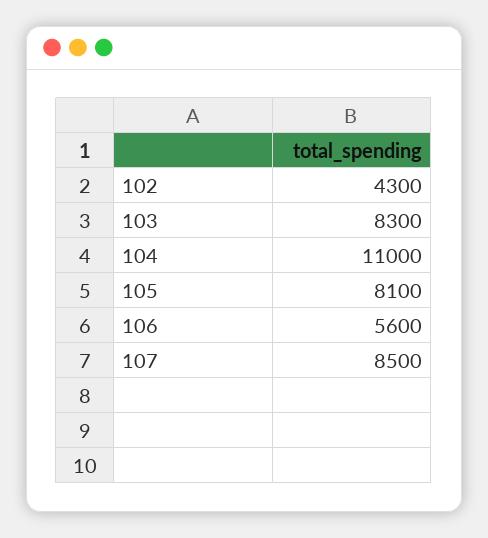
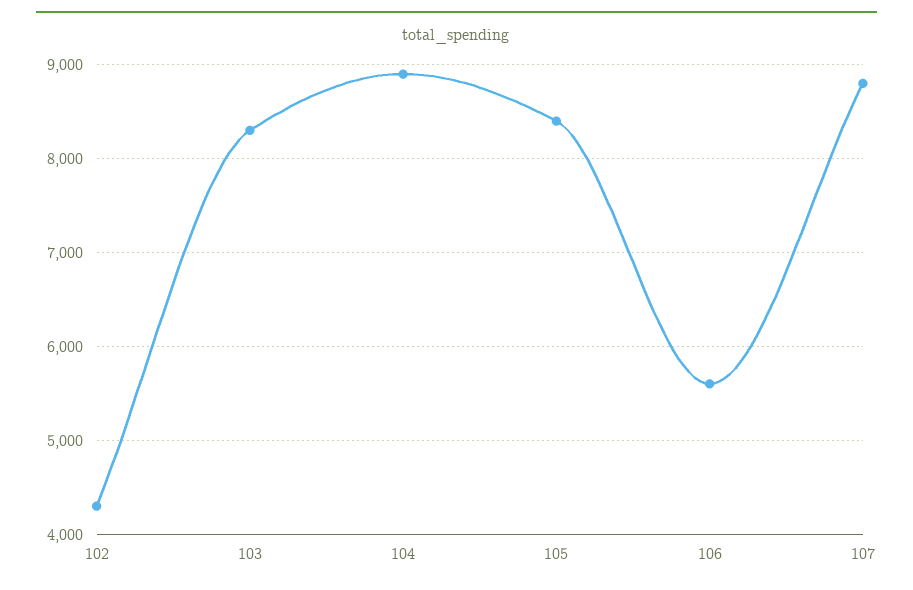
  {
    "102": 4300,
    "103": 8300,
-   "104": 11000,
+   "104": 8900,
-   "105": 8100,
+   "105": 8400,
    "106": 5600,
-   "107": 8500
+   "107": 8800
  }

